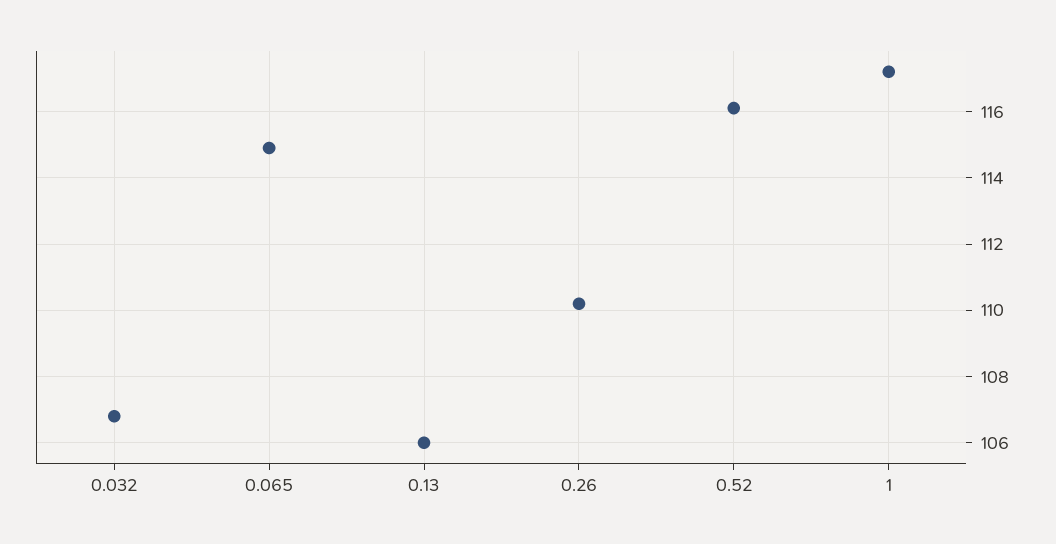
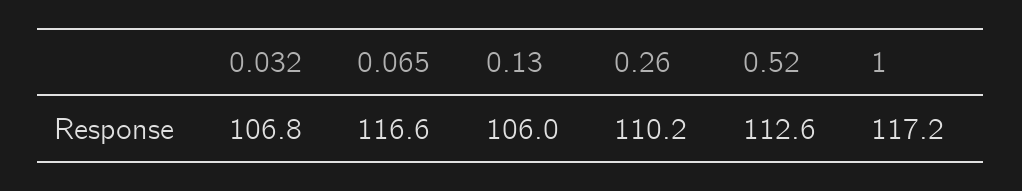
  {
    "0.032": 106.8,
-   "0.065": 115,
+   "0.065": 116.6,
    "0.13": 106,
    "0.26": 110.2,
-   "0.52": 116,
+   "0.52": 112.6,
    "1": 117.2
  }

